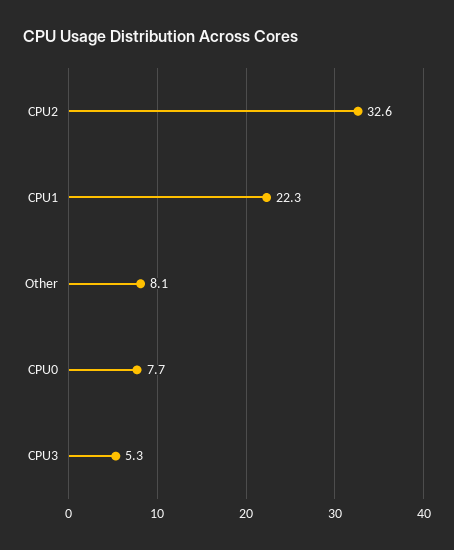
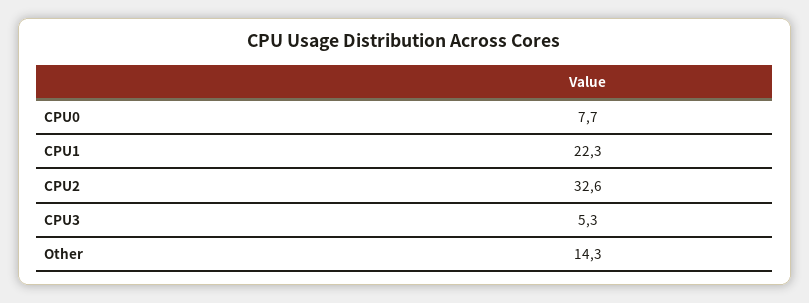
  {
    "CPU2": 32.6,
    "CPU1": 22.3,
-   "Other": 8.1,
+   "Other": 14.3,
    "CPU0": 7.7,
    "CPU3": 5.3
  }

